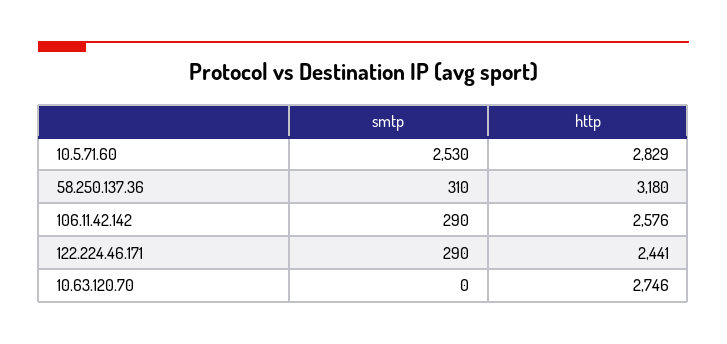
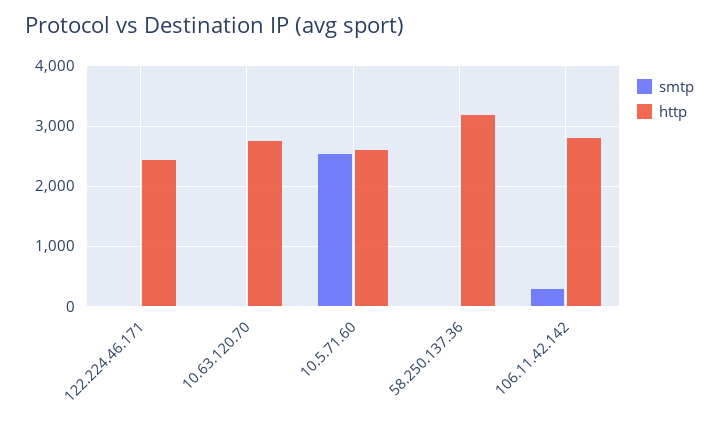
  {
    "smtp": {
      "10.5.71.60": 2530,
-     "58.250.137.36": 310,
+     "58.250.137.36": 0,
      "106.11.42.142": 290,
-     "122.224.46.171": 290,
+     "122.224.46.171": 0,
      "10.63.120.70": 0
    },
    "http": {
-     "10.5.71.60": 2829,
+     "10.5.71.60": 2600,
      "58.250.137.36": 3180,
-     "106.11.42.142": 2576,
+     "106.11.42.142": 2800,
      "122.224.46.171": 2441,
      "10.63.120.70": 2746
    }
  }

